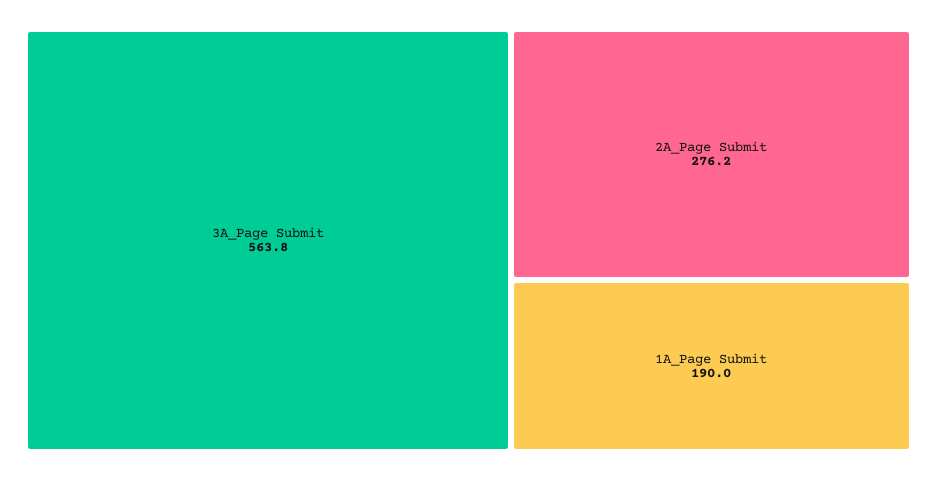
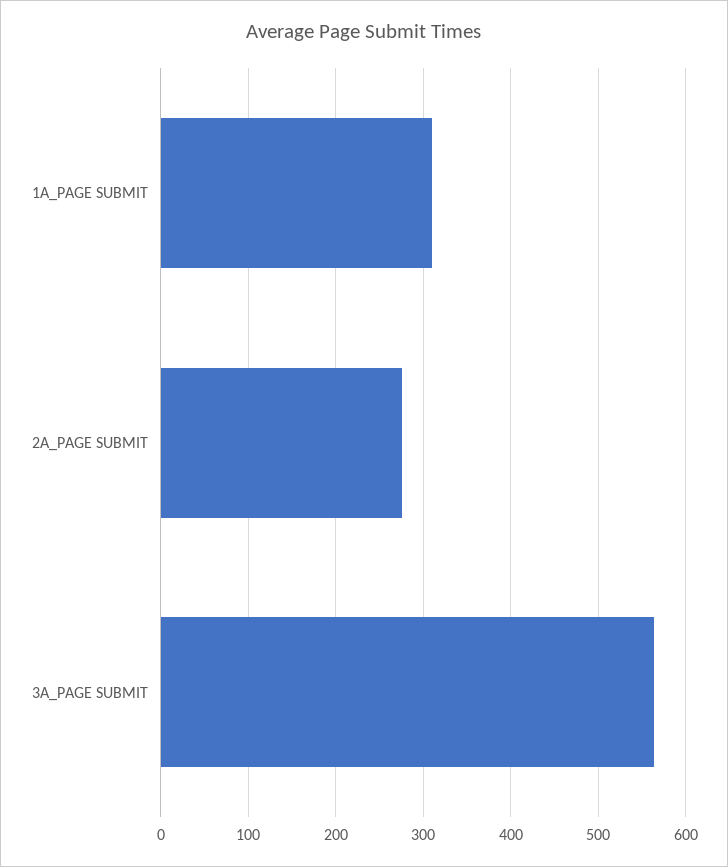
  {
    "3A_Page Submit": 563.8,
    "2A_Page Submit": 276.2,
-   "1A_Page Submit": 190
+   "1A_Page Submit": 310
  }

